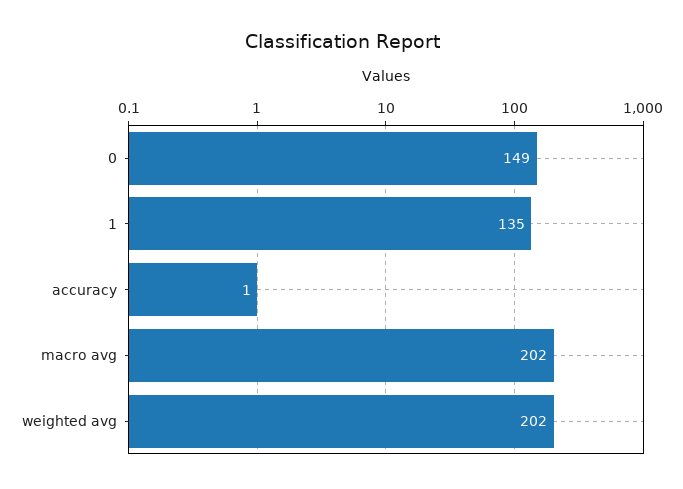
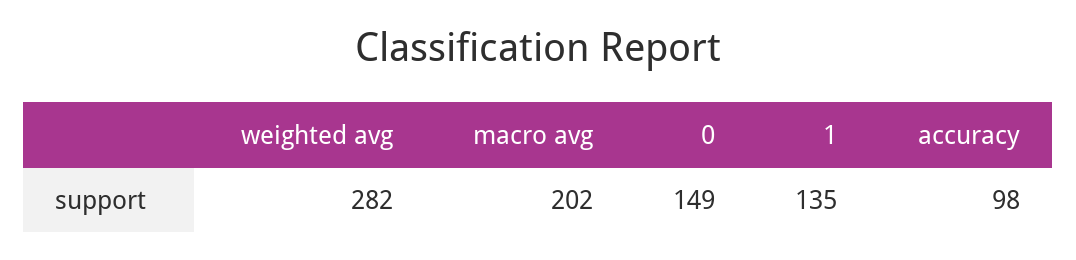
  {
    "0": 149,
    "1": 135,
-   "accuracy": 1,
+   "accuracy": 98,
    "macro avg": 202,
-   "weighted avg": 202
+   "weighted avg": 282
  }

